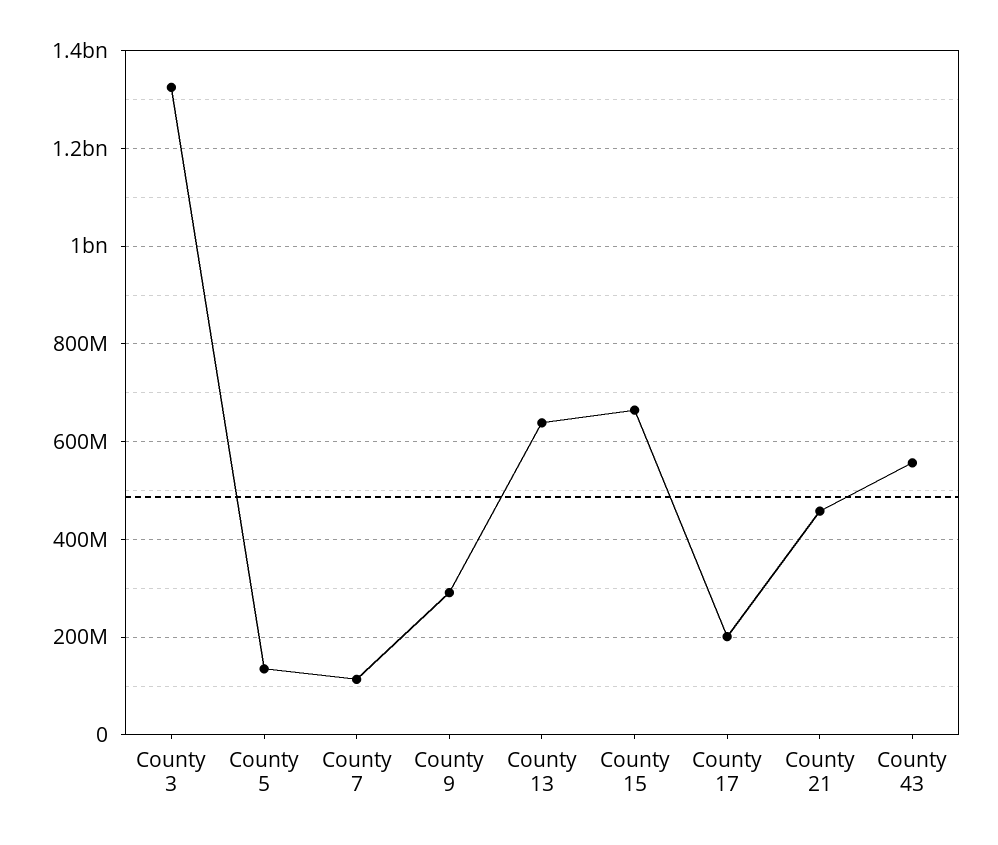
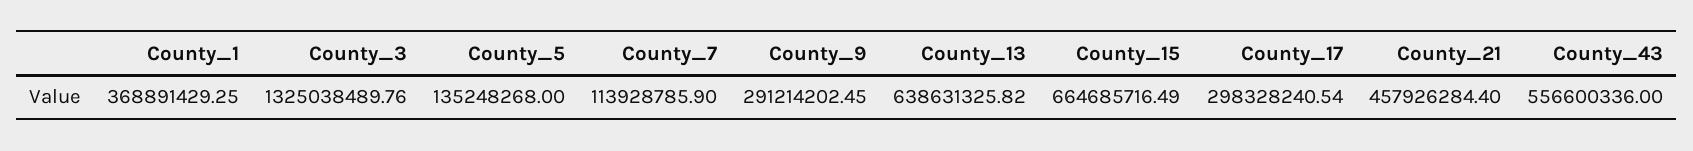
  {
    "County 3": 1325038489.76,
    "County 5": 135248268,
    "County 7": 113928785.9,
    "County 9": 291214202.45,
    "County 13": 638631325.82,
    "County 15": 664685716.49,
-   "County 17": 200000000,
+   "County 17": 298328240.54,
    "County 21": 457926284.4,
-   "County 43": 556600336
+   "County 43": 556600336,
+   "County_1": 368891429.25
  }

